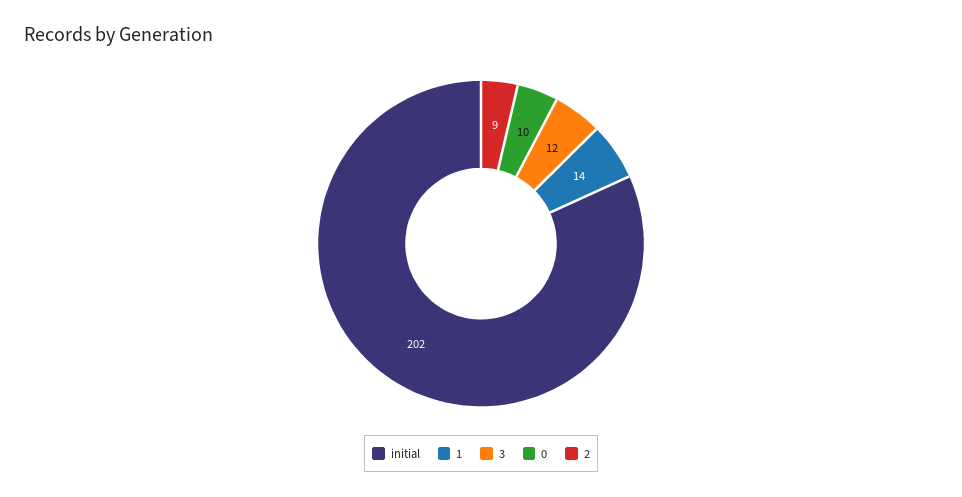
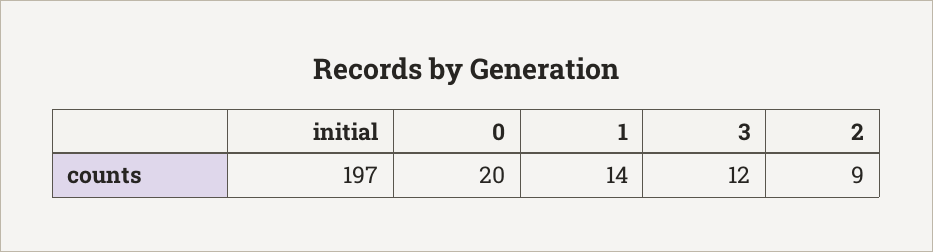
  {
-   "initial": 202,
+   "initial": 197,
    "1": 14,
    "3": 12,
-   "0": 10,
+   "0": 20,
    "2": 9
  }

